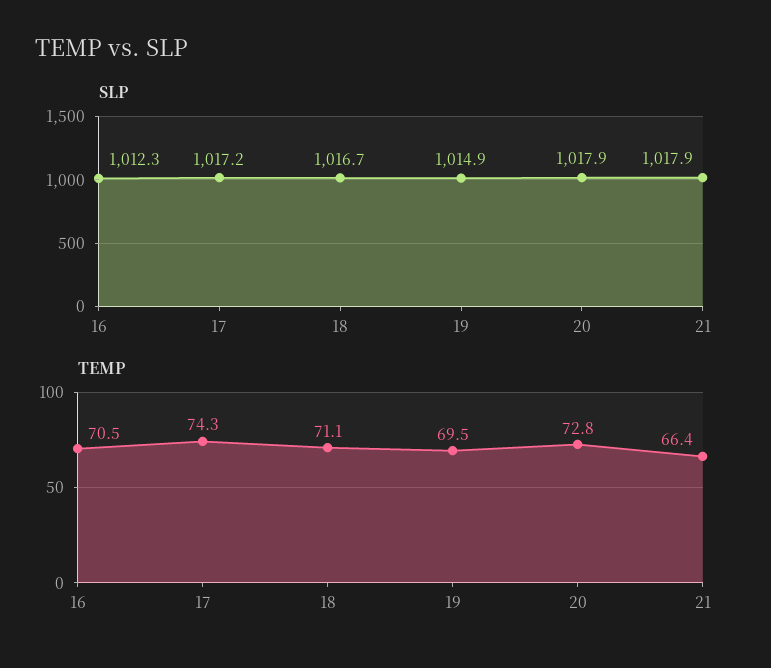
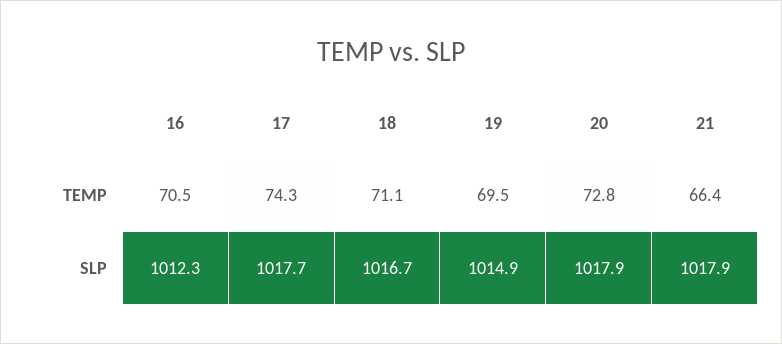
  {
    "SLP": {
      "16": 1012.3,
-     "17": 1017.2,
+     "17": 1017.7,
      "18": 1016.7,
      "19": 1014.9,
      "20": 1017.9,
      "21": 1017.9
    },
    "TEMP": {
      "16": 70.5,
      "17": 74.3,
      "18": 71.1,
      "19": 69.5,
      "20": 72.8,
      "21": 66.4
    }
  }

